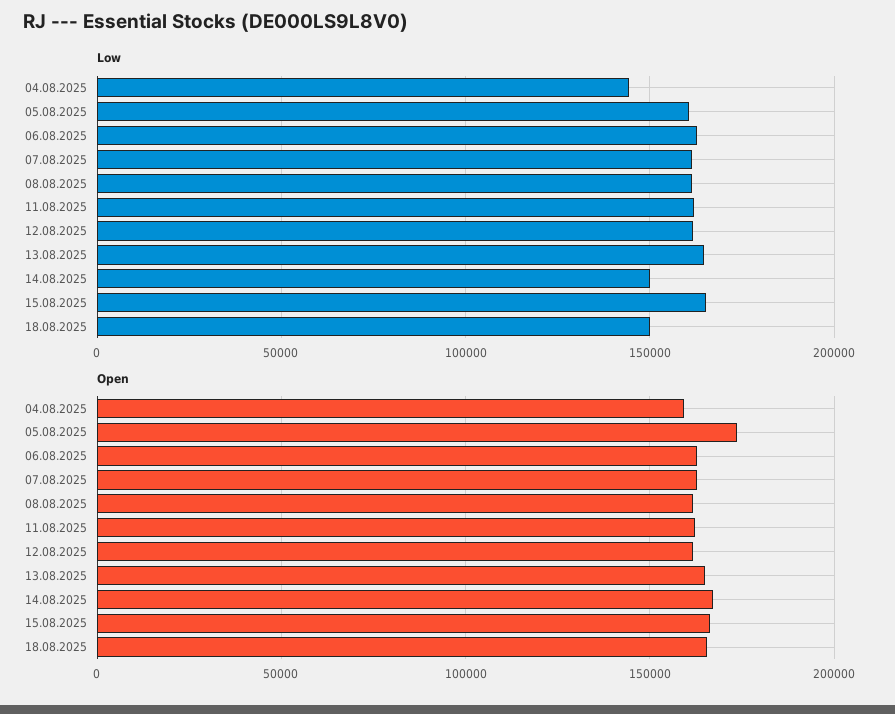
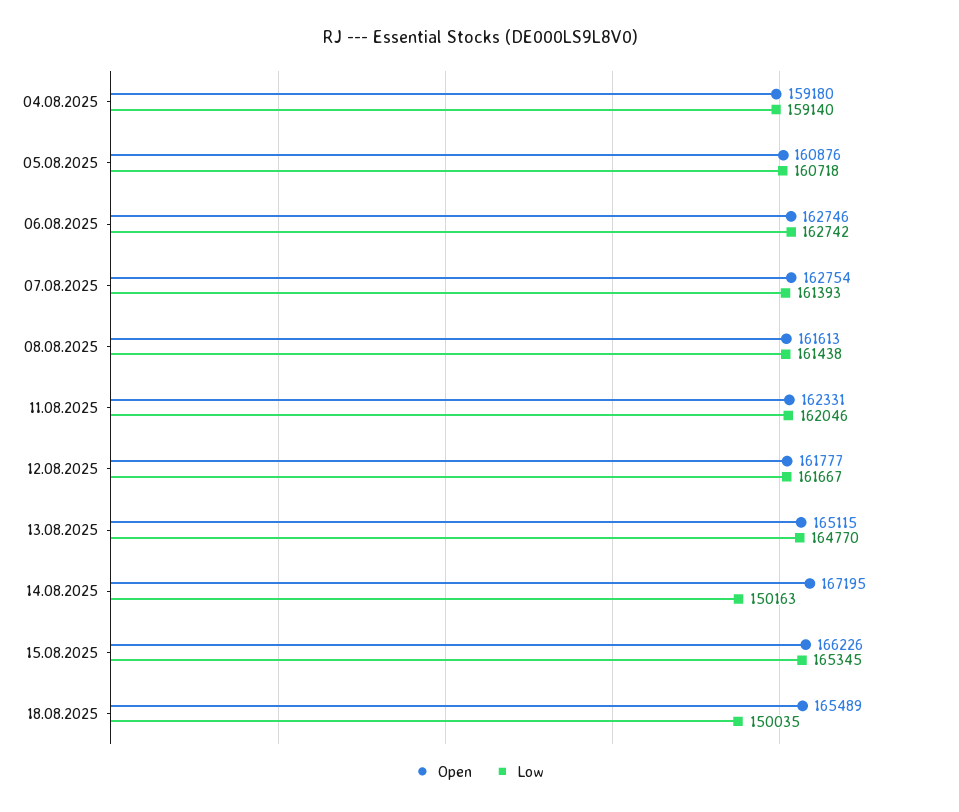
  {
    "Low": {
-     "04.08.2025": 145000,
+     "04.08.2025": 159140,
      "05.08.2025": 160718,
      "06.08.2025": 162742,
      "07.08.2025": 161393,
      "08.08.2025": 161438,
      "11.08.2025": 162046,
      "12.08.2025": 161667,
      "13.08.2025": 164770,
      "14.08.2025": 150163,
      "15.08.2025": 165345,
      "18.08.2025": 150035
    },
    "Open": {
      "04.08.2025": 159180,
-     "05.08.2025": 175000,
+     "05.08.2025": 160876,
      "06.08.2025": 162746,
      "07.08.2025": 162754,
      "08.08.2025": 161613,
      "11.08.2025": 162331,
      "12.08.2025": 161777,
      "13.08.2025": 165115,
      "14.08.2025": 167195,
      "15.08.2025": 166226,
      "18.08.2025": 165489
    }
  }

